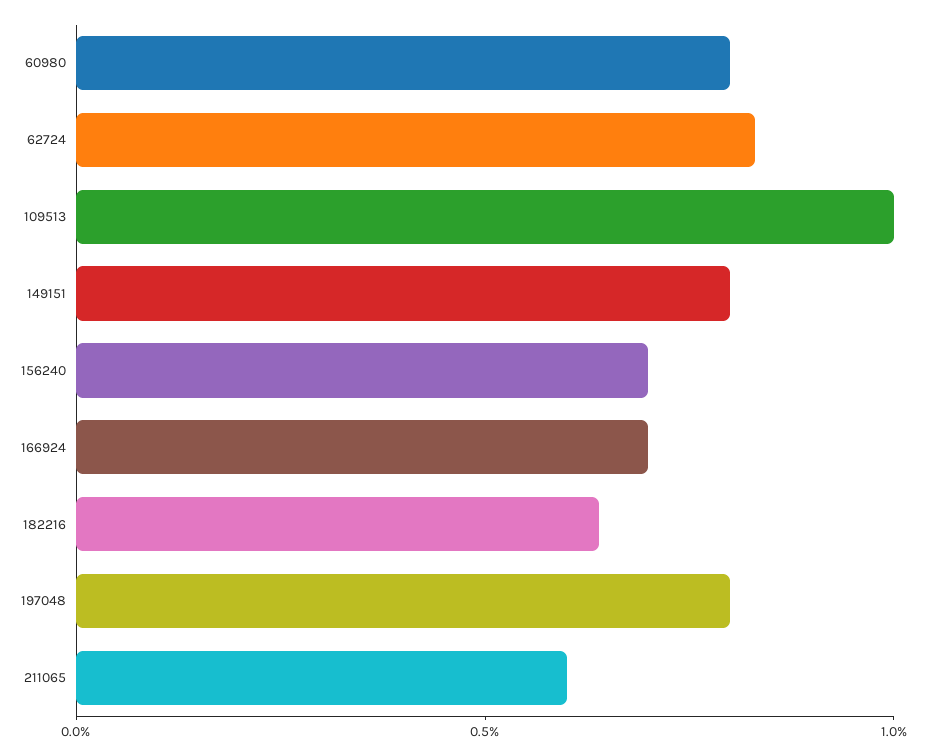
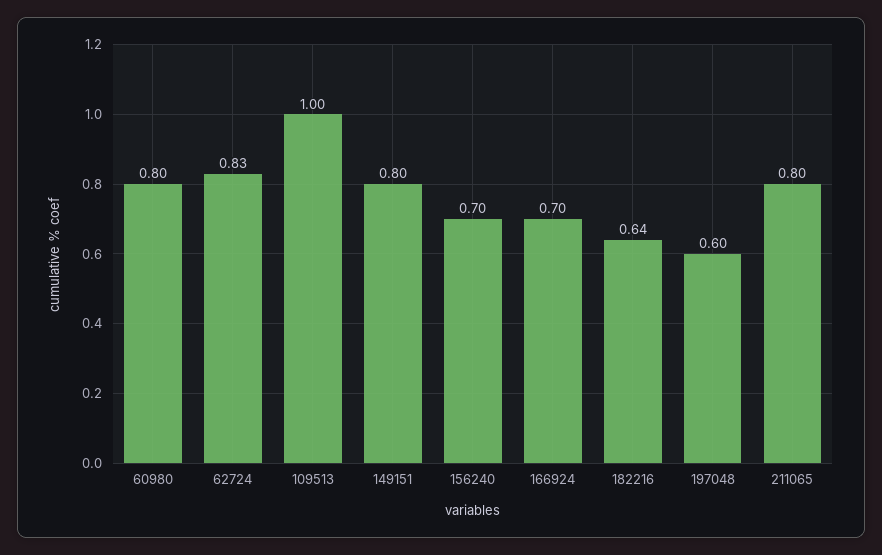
  {
    "60980": 0.8,
    "62724": 0.83,
    "109513": 1,
    "149151": 0.8,
    "156240": 0.7,
    "166924": 0.7,
    "182216": 0.64,
-   "197048": 0.8,
+   "197048": 0.6,
-   "211065": 0.6
+   "211065": 0.8
  }

